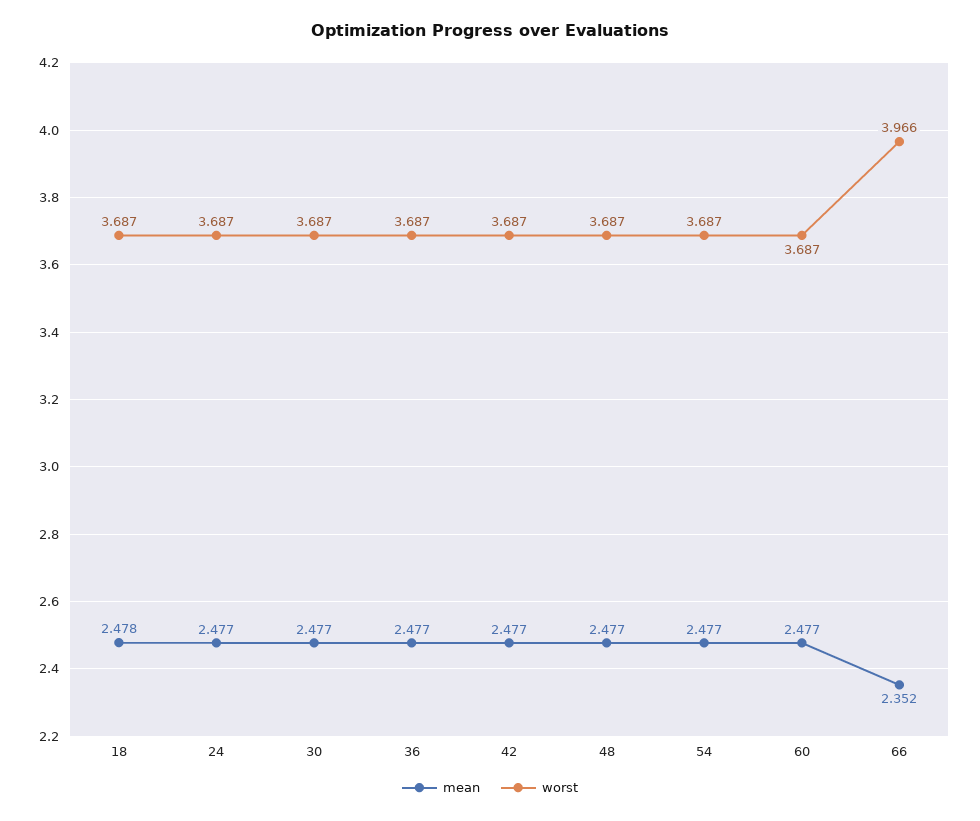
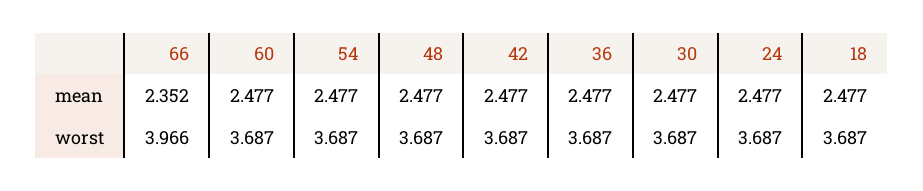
  {
    "mean": {
-     "18": 2.478,
+     "18": 2.477,
      "24": 2.477,
      "30": 2.477,
      "36": 2.477,
      "42": 2.477,
      "48": 2.477,
      "54": 2.477,
      "60": 2.477,
      "66": 2.352
    },
    "worst": {
      "18": 3.687,
      "24": 3.687,
      "30": 3.687,
      "36": 3.687,
      "42": 3.687,
      "48": 3.687,
      "54": 3.687,
      "60": 3.687,
      "66": 3.966
    }
  }

